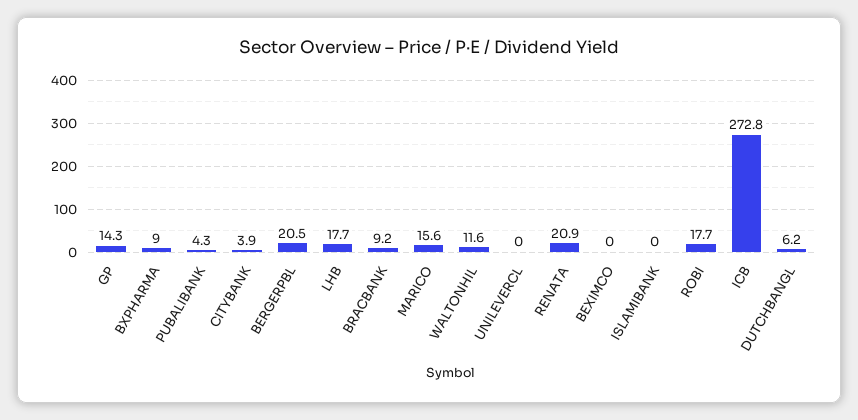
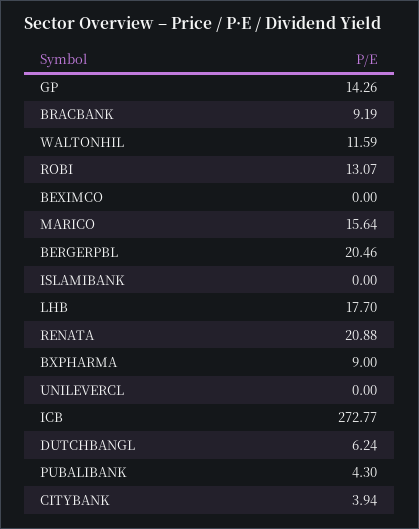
  {
    "GP": 14.26,
    "BXPHARMA": 9,
    "PUBALIBANK": 4.3,
    "CITYBANK": 3.94,
    "BERGERPBL": 20.46,
    "LHB": 17.7,
    "BRACBANK": 9.19,
    "MARICO": 15.64,
    "WALTONHIL": 11.59,
    "UNILEVERCL": 0,
    "RENATA": 20.88,
    "BEXIMCO": 0,
    "ISLAMIBANK": 0,
-   "ROBI": 17.7,
+   "ROBI": 13.07,
    "ICB": 272.77,
    "DUTCHBANGL": 6.24
  }

